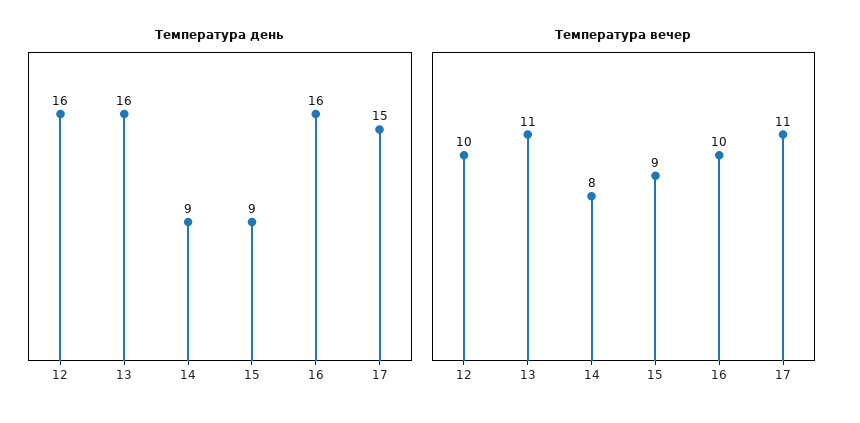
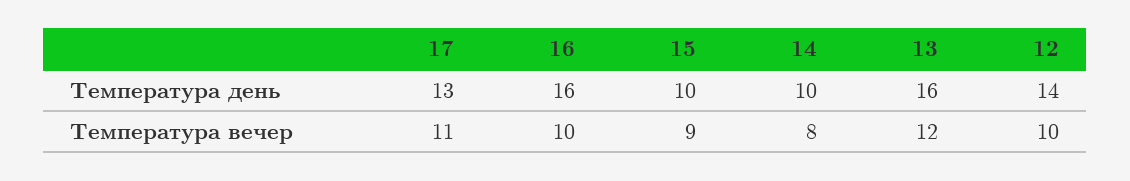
  {
    "Температура день": {
-     "12": 16,
+     "12": 14,
      "13": 16,
-     "14": 9,
+     "14": 10,
-     "15": 9,
+     "15": 10,
      "16": 16,
-     "17": 15
+     "17": 13
    },
    "Температура вечер": {
      "12": 10,
-     "13": 11,
+     "13": 12,
      "14": 8,
      "15": 9,
      "16": 10,
      "17": 11
    }
  }

